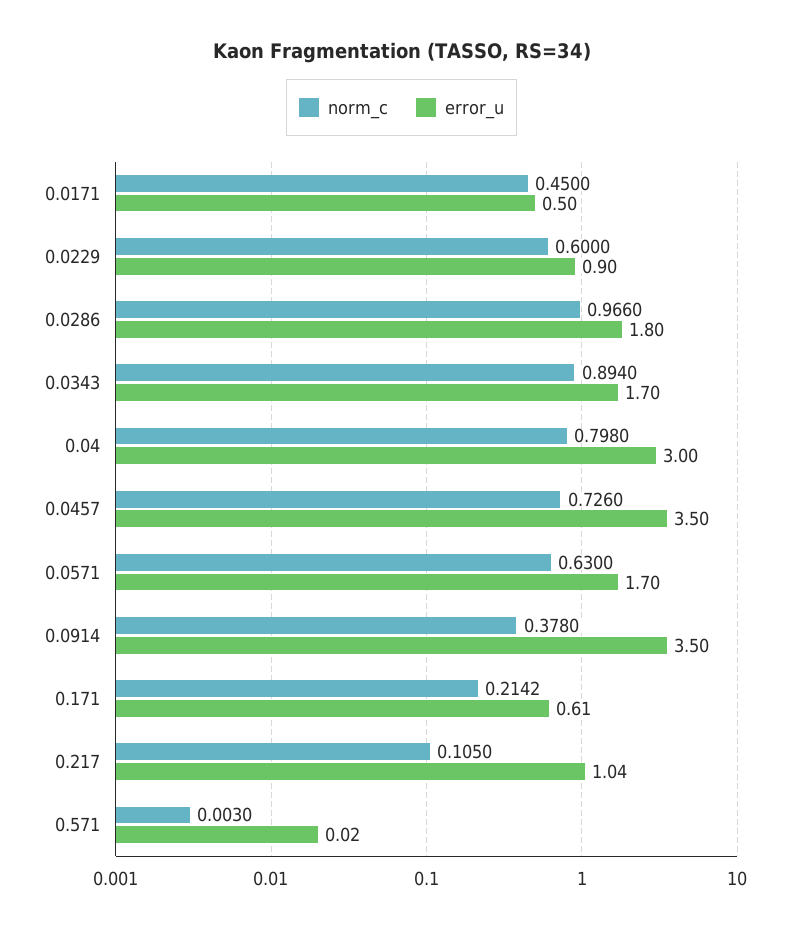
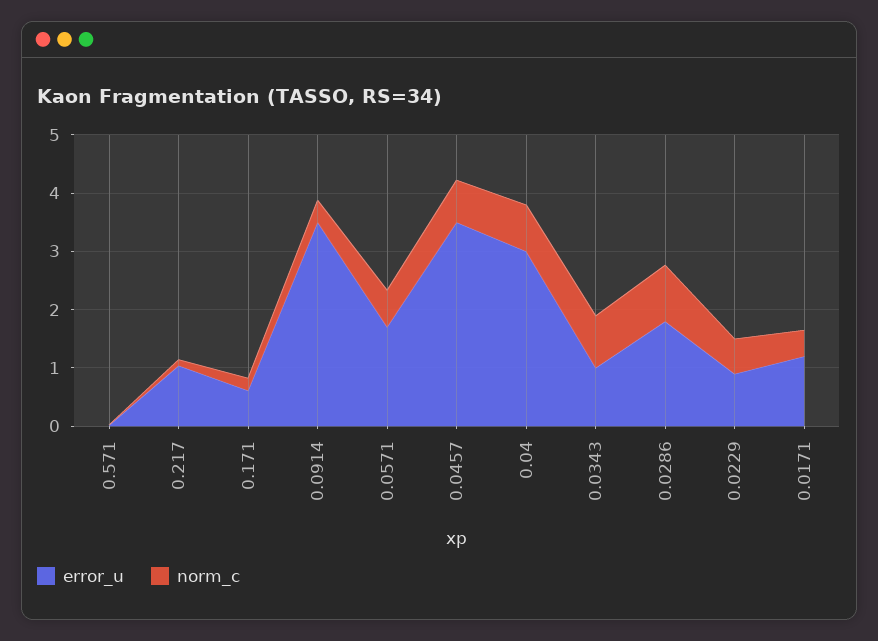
  {
    "norm_c": {
      "0.0171": 0.45,
      "0.0229": 0.6,
      "0.0286": 0.966,
      "0.0343": 0.894,
      "0.04": 0.798,
      "0.0457": 0.726,
      "0.0571": 0.63,
      "0.0914": 0.378,
      "0.171": 0.2142,
      "0.217": 0.105,
      "0.571": 0.003
    },
    "error_u": {
-     "0.0171": 0.5,
+     "0.0171": 1.2,
      "0.0229": 0.9,
      "0.0286": 1.8,
-     "0.0343": 1.7,
+     "0.0343": 1,
      "0.04": 3,
      "0.0457": 3.5,
      "0.0571": 1.7,
      "0.0914": 3.5,
      "0.171": 0.61,
      "0.217": 1.04,
      "0.571": 0.02
    }
  }

